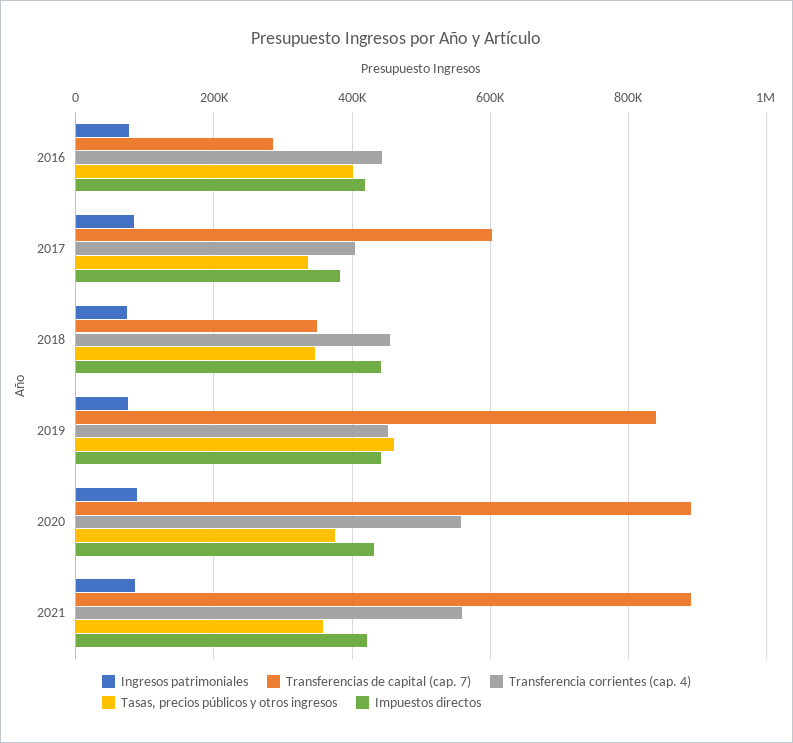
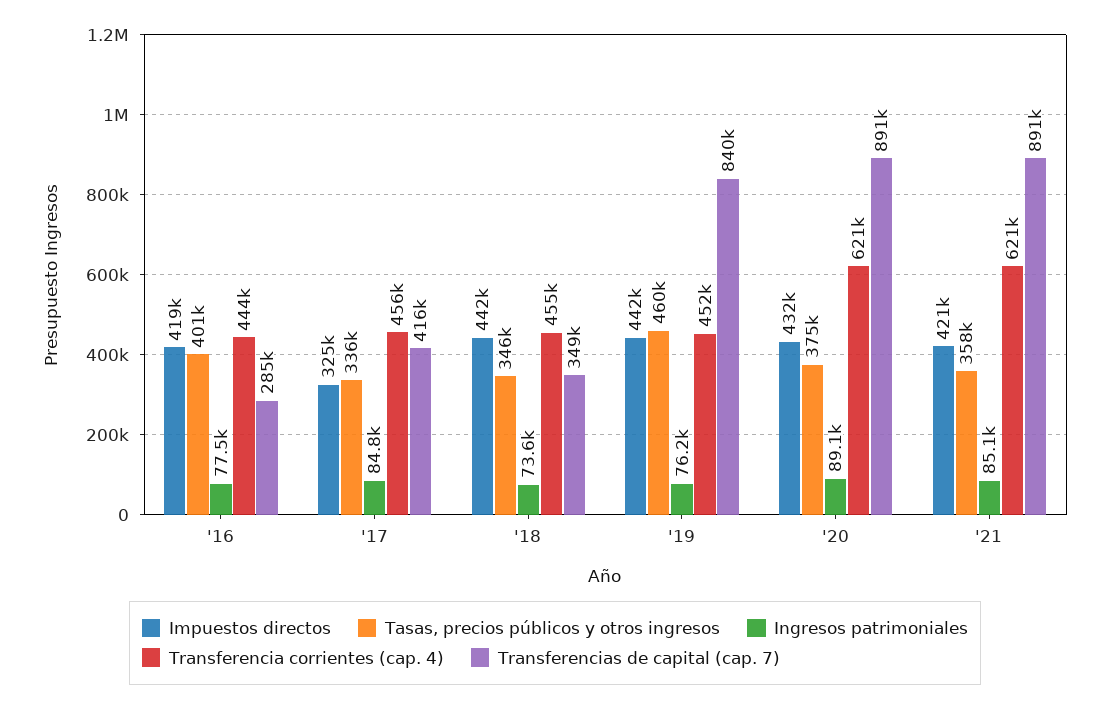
  {
    "Ingresos patrimoniales": {
      "2016": 77500,
      "2017": 84800,
      "2018": 73600,
      "2019": 76200,
      "2020": 89100,
      "2021": 85100
    },
    "Transferencias de capital (cap. 7)": {
      "2016": 285000,
-     "2017": 600000,
+     "2017": 416000,
      "2018": 349000,
      "2019": 840000,
      "2020": 891000,
      "2021": 891000
    },
    "Transferencia corrientes (cap. 4)": {
      "2016": 444000,
-     "2017": 400000,
+     "2017": 456000,
      "2018": 455000,
      "2019": 452000,
-     "2020": 560000,
+     "2020": 621000,
-     "2021": 560000
+     "2021": 621000
    },
    "Tasas, precios públicos y otros ingresos": {
      "2016": 401000,
      "2017": 336000,
      "2018": 346000,
      "2019": 460000,
      "2020": 375000,
      "2021": 358000
    },
    "Impuestos directos": {
      "2016": 419000,
-     "2017": 380000,
+     "2017": 325000,
      "2018": 442000,
      "2019": 442000,
      "2020": 432000,
      "2021": 421000
    }
  }

